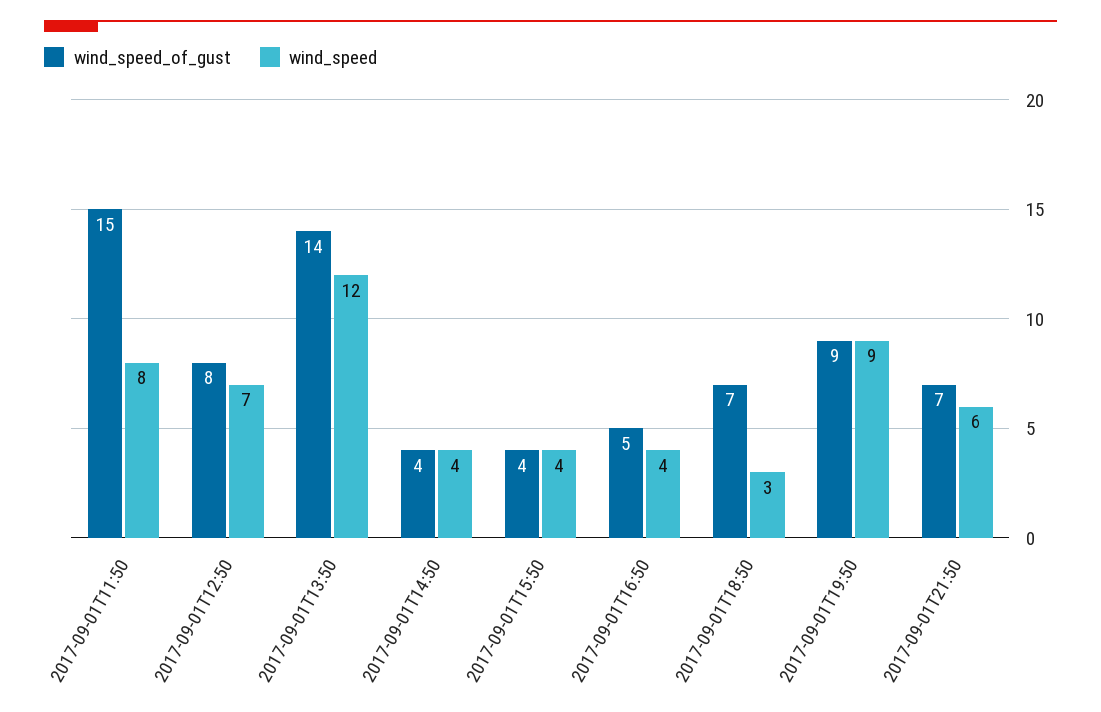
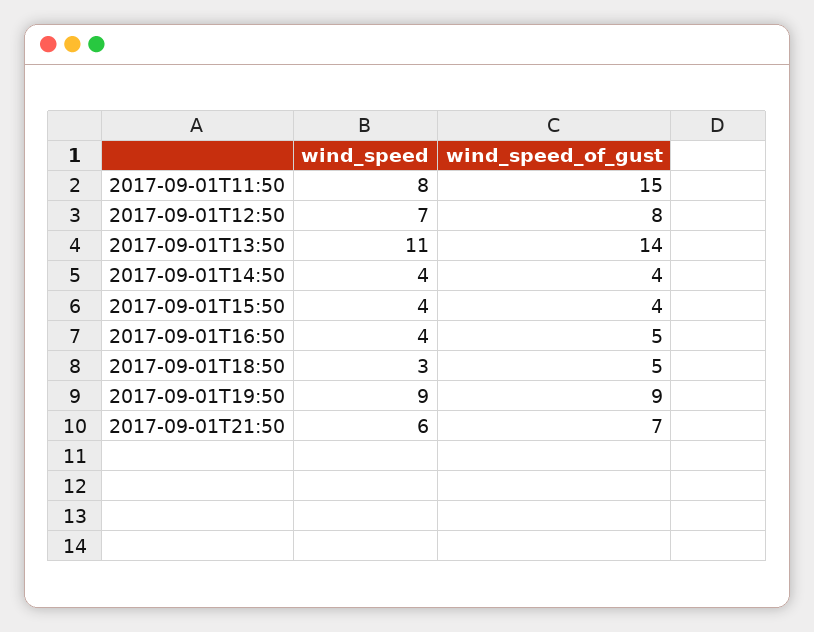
  {
    "wind_speed_of_gust": {
      "2017-09-01T11:50": 15,
      "2017-09-01T12:50": 8,
      "2017-09-01T13:50": 14,
      "2017-09-01T14:50": 4,
      "2017-09-01T15:50": 4,
      "2017-09-01T16:50": 5,
-     "2017-09-01T18:50": 7,
+     "2017-09-01T18:50": 5,
      "2017-09-01T19:50": 9,
      "2017-09-01T21:50": 7
    },
    "wind_speed": {
      "2017-09-01T11:50": 8,
      "2017-09-01T12:50": 7,
-     "2017-09-01T13:50": 12,
+     "2017-09-01T13:50": 11,
      "2017-09-01T14:50": 4,
      "2017-09-01T15:50": 4,
      "2017-09-01T16:50": 4,
      "2017-09-01T18:50": 3,
      "2017-09-01T19:50": 9,
      "2017-09-01T21:50": 6
    }
  }

